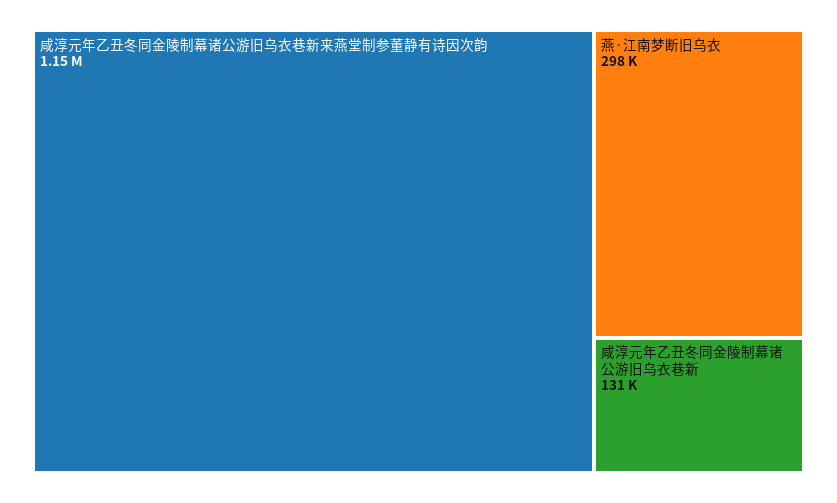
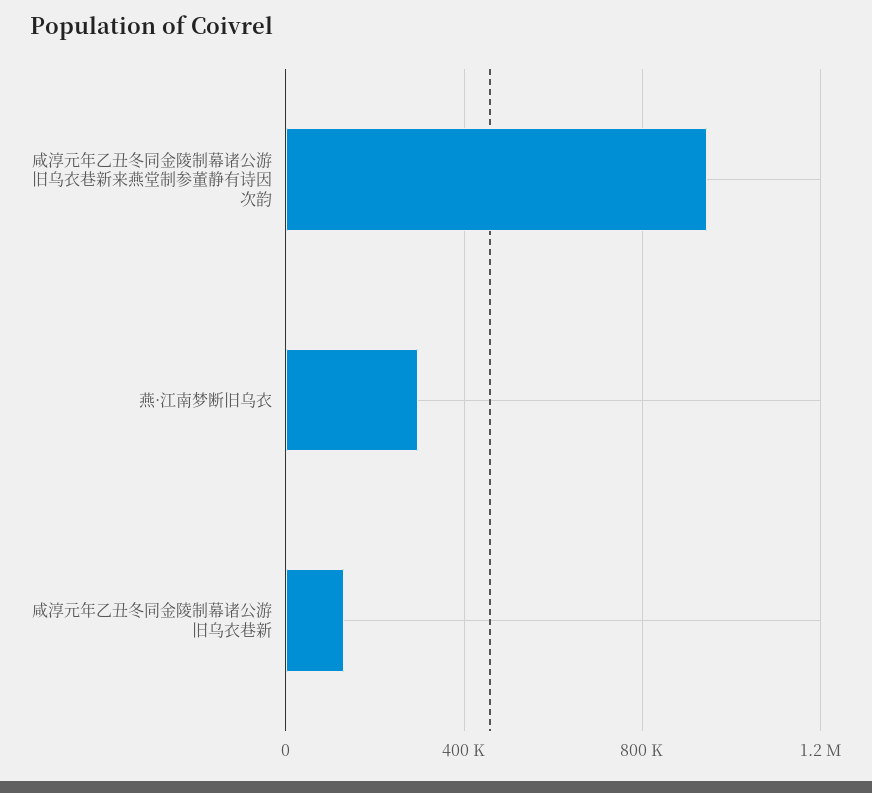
  {
-   "咸淳元年乙丑冬同金陵制幕诸公游旧乌衣巷新来燕堂制参董静有诗因次韵": 1150000,
+   "咸淳元年乙丑冬同金陵制幕诸公游旧乌衣巷新来燕堂制参董静有诗因次韵": 950000,
    "燕·江南梦断旧乌衣": 298000,
    "咸淳元年乙丑冬同金陵制幕诸公游旧乌衣巷新": 131000
  }

